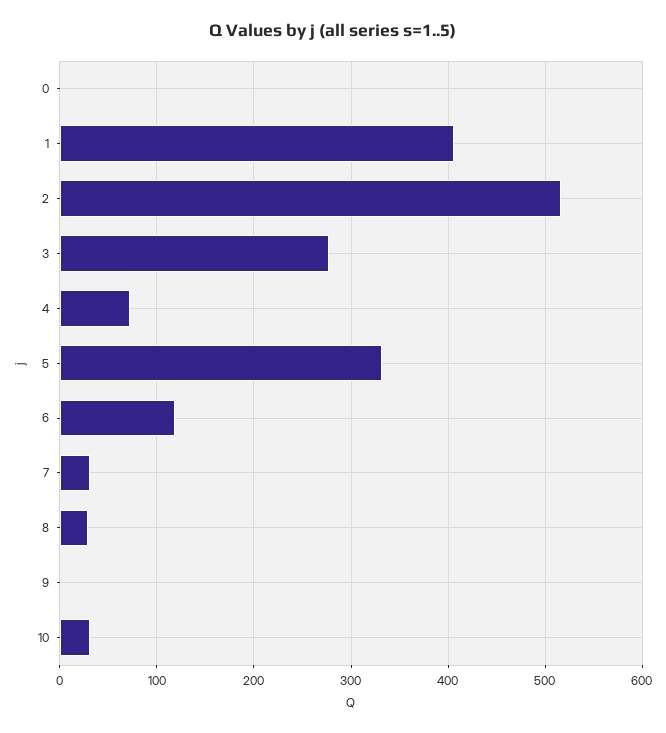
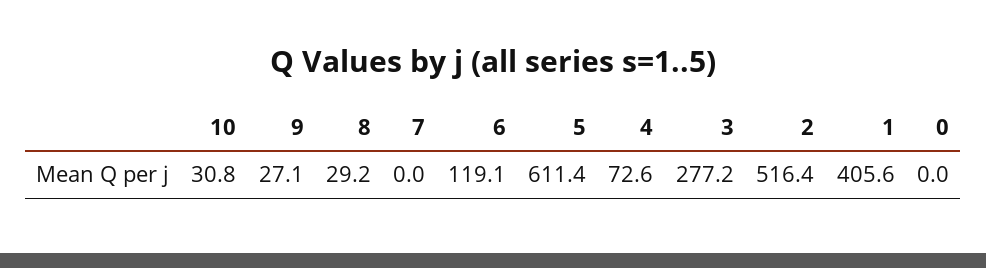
  {
    "0": 0,
    "1": 405.6,
    "2": 516.4,
    "3": 277.2,
    "4": 72.6,
-   "5": 330,
+   "5": 611.4,
    "6": 119.1,
-   "7": 30,
+   "7": 0,
    "8": 29.2,
-   "9": 0,
+   "9": 27.1,
    "10": 30.8
  }

